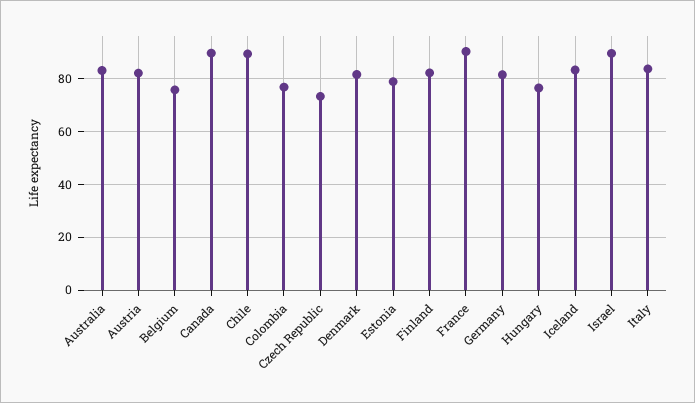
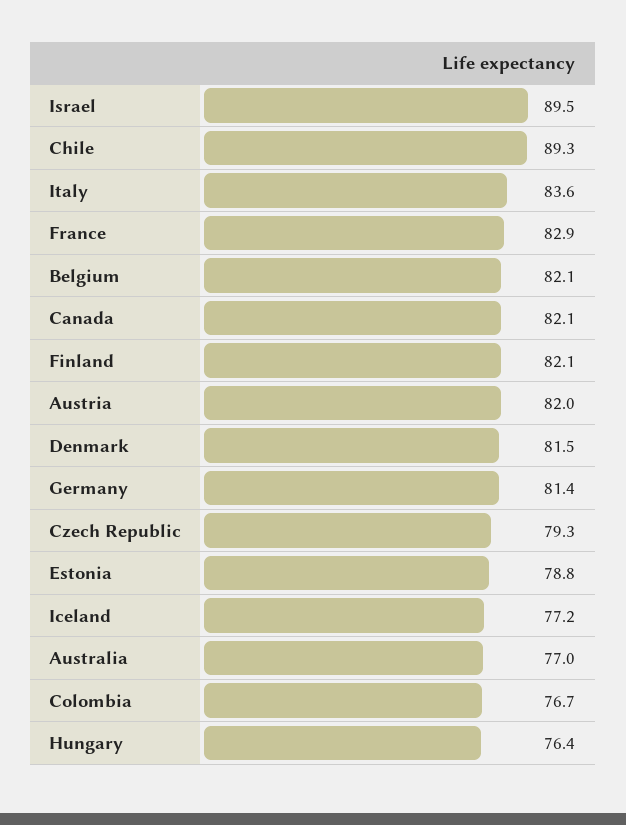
  {
-   "Australia": 82.5,
+   "Australia": 77,
    "Austria": 82,
-   "Belgium": 75,
+   "Belgium": 82.1,
-   "Canada": 90,
+   "Canada": 82.1,
    "Chile": 89.3,
    "Colombia": 76.7,
-   "Czech Republic": 72.5,
+   "Czech Republic": 79.3,
    "Denmark": 81.5,
    "Estonia": 78.8,
    "Finland": 82.1,
-   "France": 90,
+   "France": 82.9,
    "Germany": 81.4,
    "Hungary": 76.4,
-   "Iceland": 82.5,
+   "Iceland": 77.2,
    "Israel": 89.5,
    "Italy": 83.6
  }

